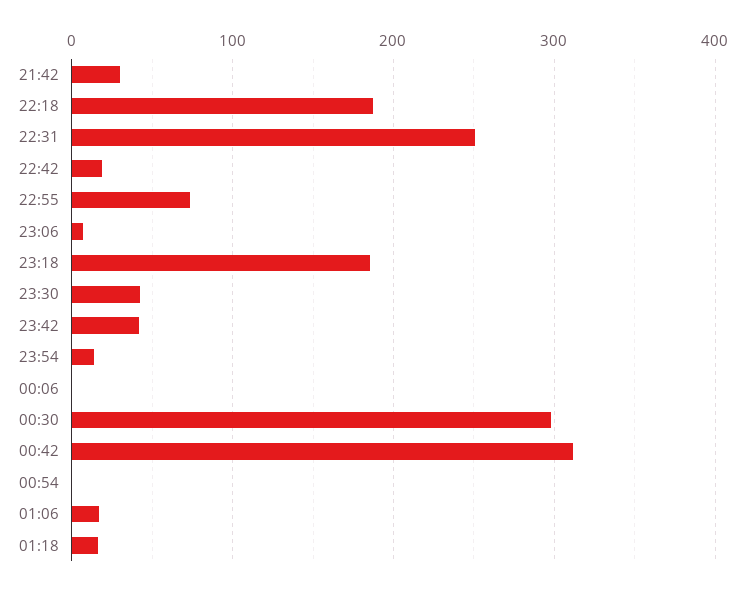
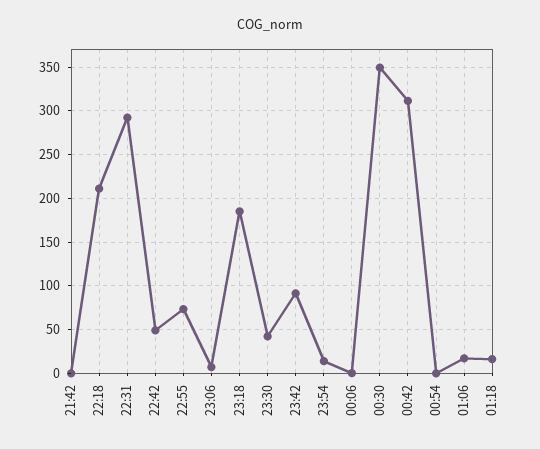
  {
-   "21:42": 30,
+   "21:42": 0,
-   "22:18": 190,
+   "22:18": 210,
-   "22:31": 250,
+   "22:31": 290,
-   "22:42": 20,
+   "22:42": 50,
    "22:55": 70,
    "23:06": 10,
    "23:18": 190,
    "23:30": 40,
-   "23:42": 40,
+   "23:42": 90,
    "23:54": 10,
    "00:06": 0,
-   "00:30": 300,
+   "00:30": 350,
    "00:42": 310,
    "00:54": 0,
    "01:06": 20,
    "01:18": 20
  }

